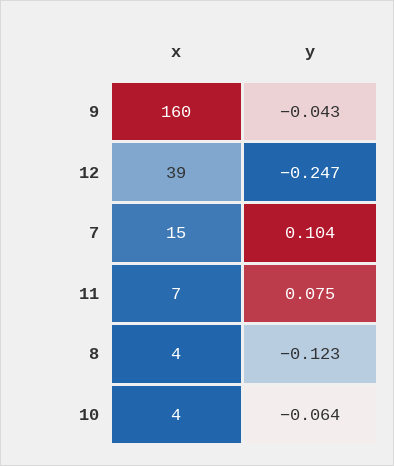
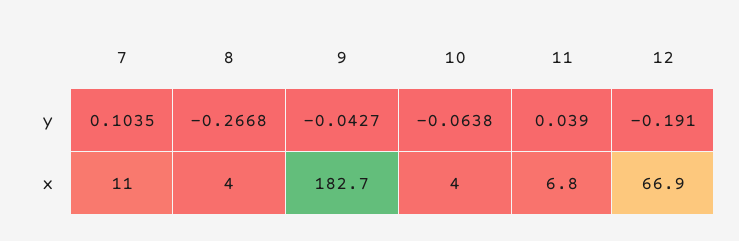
  {
    "x": {
-     "9": 160,
+     "9": 182.7,
-     "12": 39,
+     "12": 66.9,
-     "7": 15,
+     "7": 11,
      "11": 6.8,
      "8": 4,
      "10": 4
    },
    "y": {
      "9": -0.0427,
-     "12": -0.247,
+     "12": -0.191,
      "7": 0.1035,
-     "11": 0.075,
+     "11": 0.039,
-     "8": -0.123,
+     "8": -0.2668,
      "10": -0.0638
    }
  }

